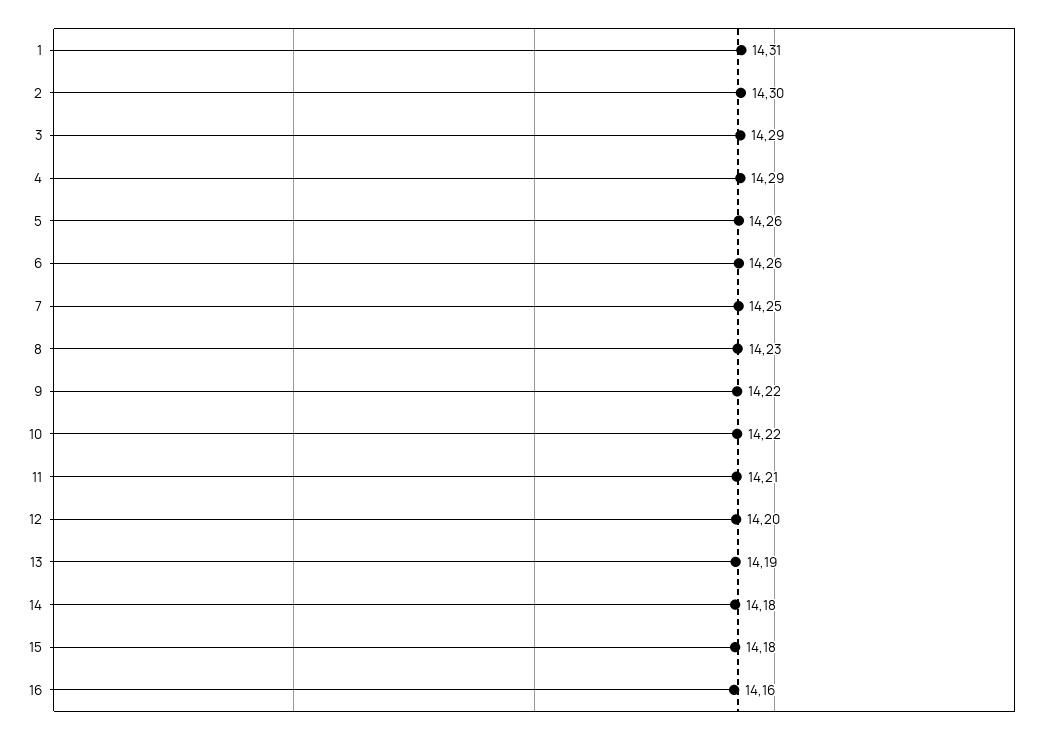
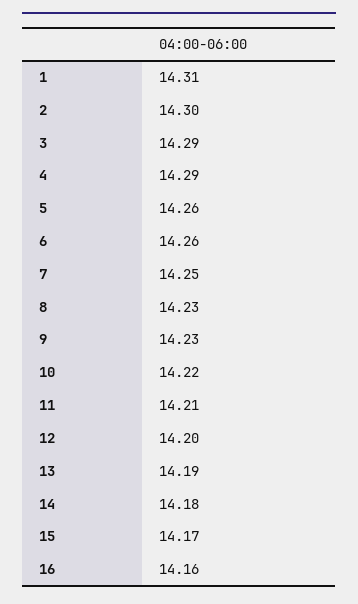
  {
    "1": 14.31,
    "2": 14.3,
    "3": 14.29,
    "4": 14.29,
    "5": 14.26,
    "6": 14.26,
    "7": 14.25,
    "8": 14.23,
-   "9": 14.22,
+   "9": 14.23,
    "10": 14.22,
    "11": 14.21,
    "12": 14.2,
    "13": 14.19,
    "14": 14.18,
-   "15": 14.18,
+   "15": 14.17,
    "16": 14.16
  }

